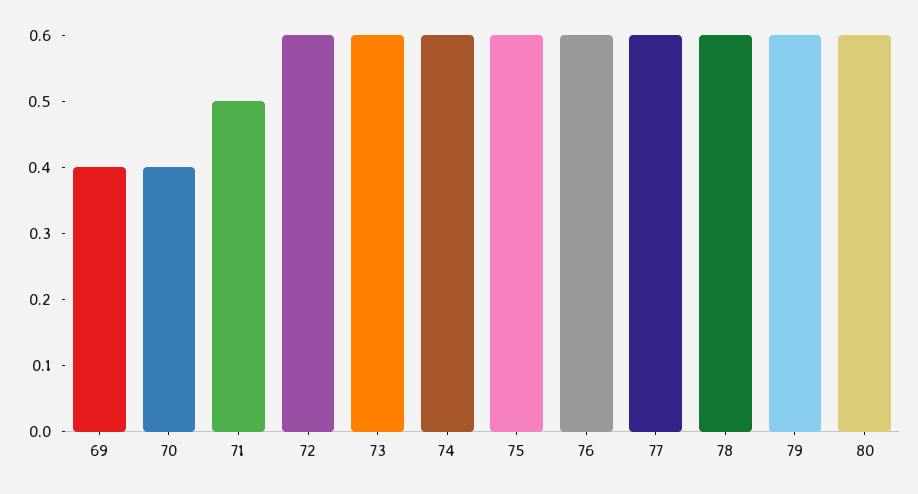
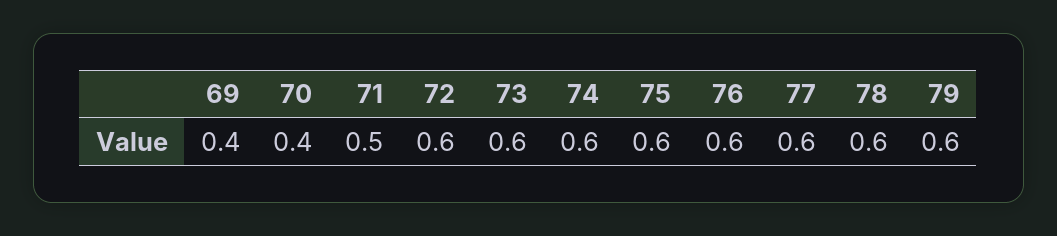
  {
    "69": 0.4,
    "70": 0.4,
    "71": 0.5,
    "72": 0.6,
    "73": 0.6,
    "74": 0.6,
    "75": 0.6,
    "76": 0.6,
    "77": 0.6,
    "78": 0.6,
-   "79": 0.6,
+   "79": 0.6
-   "80": 0.6
  }

